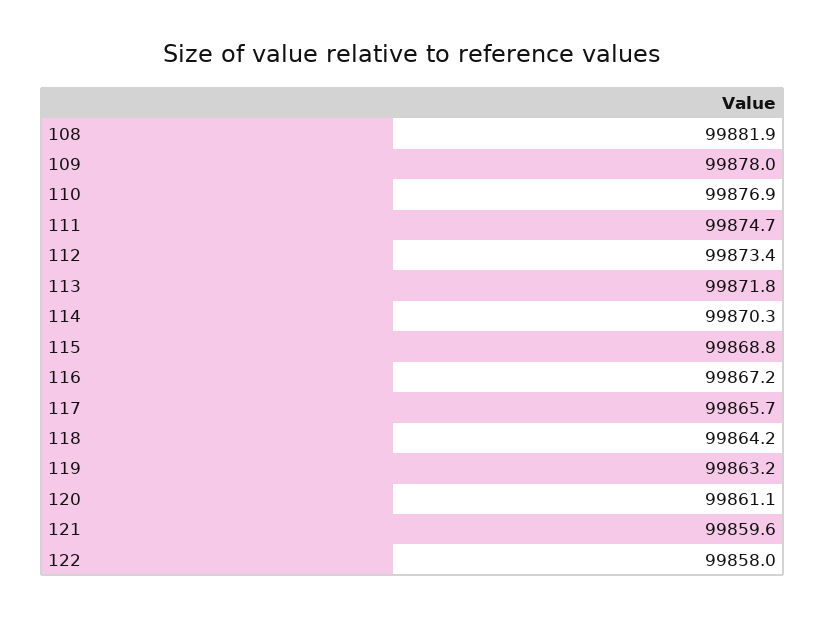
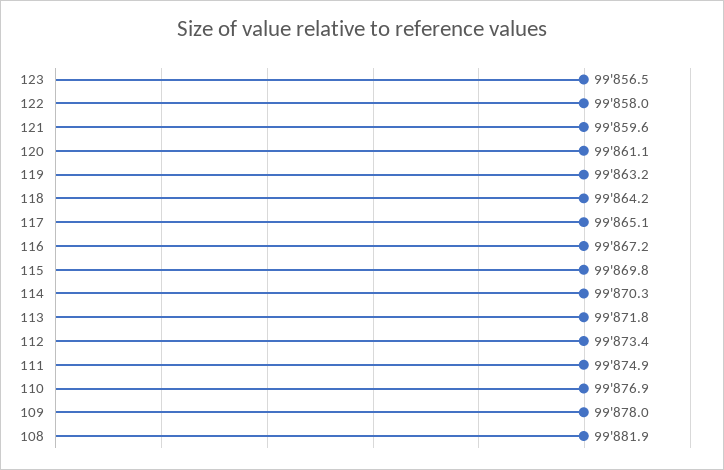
  {
    "108": 99881.9,
    "109": 99878,
    "110": 99876.9,
-   "111": 99874.7,
+   "111": 99874.9,
    "112": 99873.4,
    "113": 99871.8,
    "114": 99870.3,
-   "115": 99868.8,
+   "115": 99869.8,
    "116": 99867.2,
-   "117": 99865.7,
+   "117": 99865.1,
    "118": 99864.2,
    "119": 99863.2,
    "120": 99861.1,
    "121": 99859.6,
-   "122": 99858
+   "122": 99858,
+   "123": 99856.5
  }

